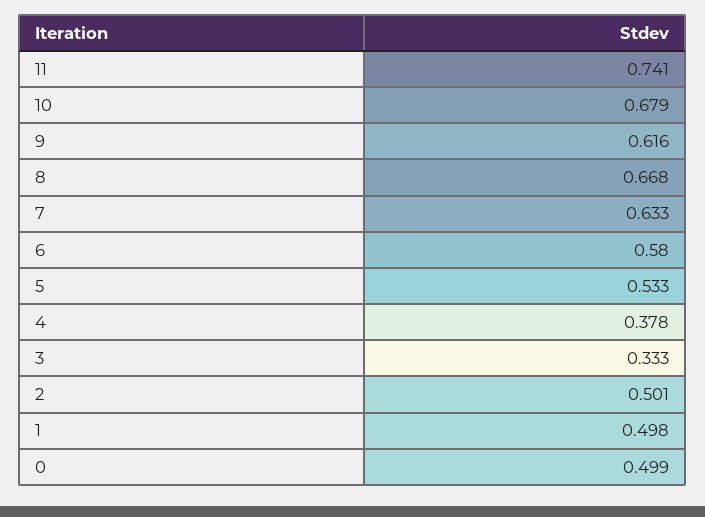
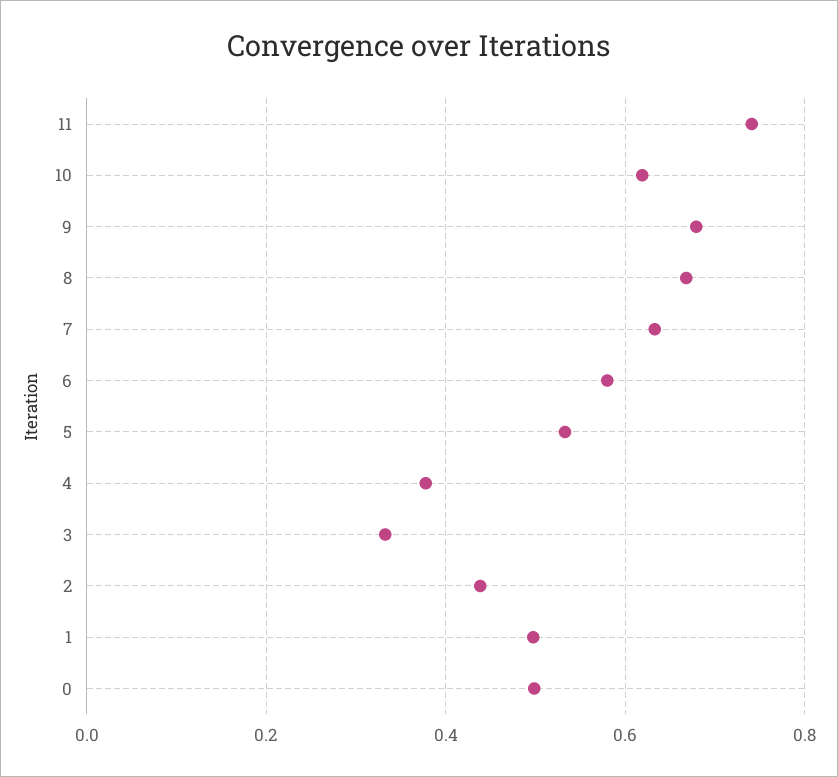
  {
    "11": 0.741,
-   "10": 0.679,
+   "10": 0.62,
-   "9": 0.616,
+   "9": 0.68,
    "8": 0.668,
    "7": 0.633,
    "6": 0.58,
    "5": 0.533,
    "4": 0.378,
    "3": 0.333,
-   "2": 0.501,
+   "2": 0.44,
    "1": 0.498,
    "0": 0.499
  }

